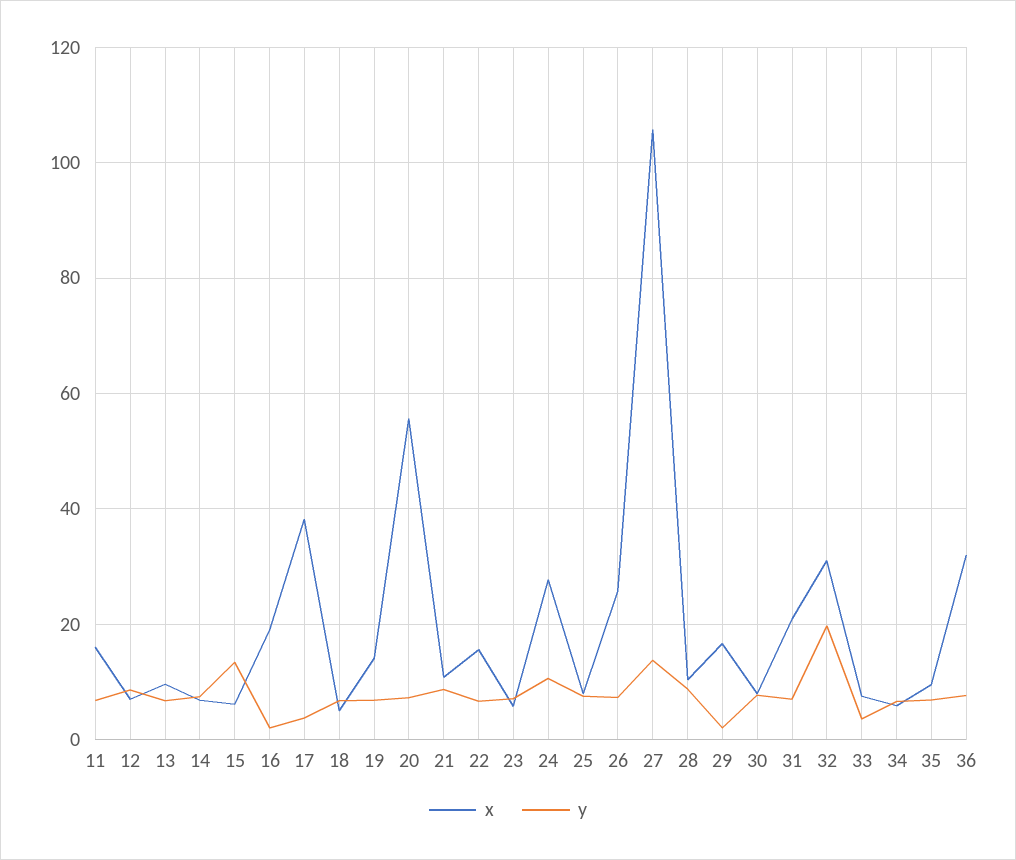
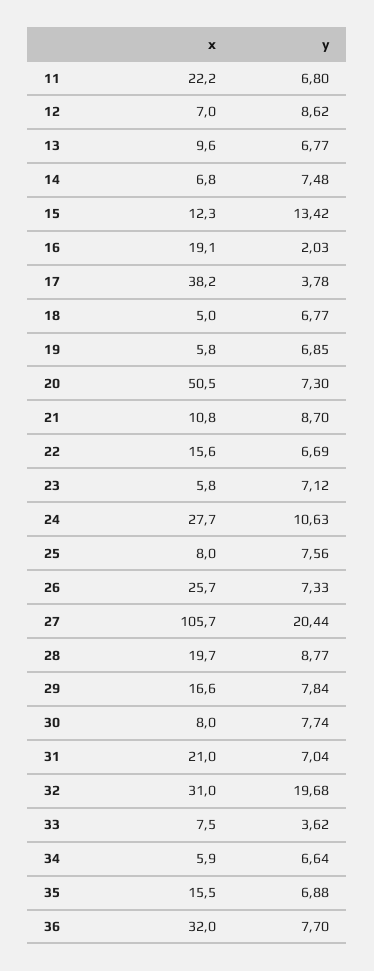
  {
    "x": {
-     "11": 16,
+     "11": 22.2,
      "12": 7,
      "13": 9.6,
      "14": 6.8,
-     "15": 6,
+     "15": 12.3,
      "16": 19.1,
      "17": 38.2,
      "18": 5,
-     "19": 14,
+     "19": 5.8,
-     "20": 56,
+     "20": 50.5,
      "21": 10.8,
      "22": 15.6,
      "23": 5.8,
      "24": 27.7,
      "25": 8,
      "26": 25.7,
      "27": 105.7,
-     "28": 10,
+     "28": 19.7,
      "29": 16.6,
      "30": 8,
      "31": 21,
      "32": 31,
      "33": 7.5,
      "34": 5.9,
-     "35": 10,
+     "35": 15.5,
      "36": 32
    },
    "y": {
      "11": 6.8,
      "12": 8.62,
      "13": 6.77,
      "14": 7.48,
      "15": 13.42,
      "16": 2.03,
      "17": 3.78,
      "18": 6.77,
      "19": 6.85,
      "20": 7.3,
      "21": 8.7,
      "22": 6.69,
      "23": 7.12,
      "24": 10.63,
      "25": 7.56,
      "26": 7.33,
-     "27": 14,
+     "27": 20.44,
      "28": 8.77,
-     "29": 2,
+     "29": 7.84,
      "30": 7.74,
      "31": 7.04,
      "32": 19.68,
      "33": 3.62,
      "34": 6.64,
      "35": 6.88,
      "36": 7.7
    }
  }

